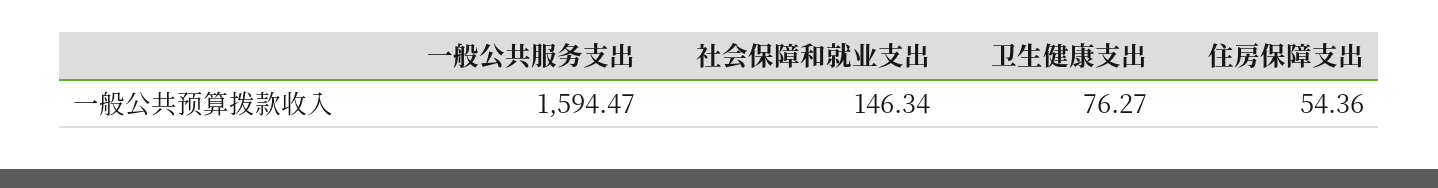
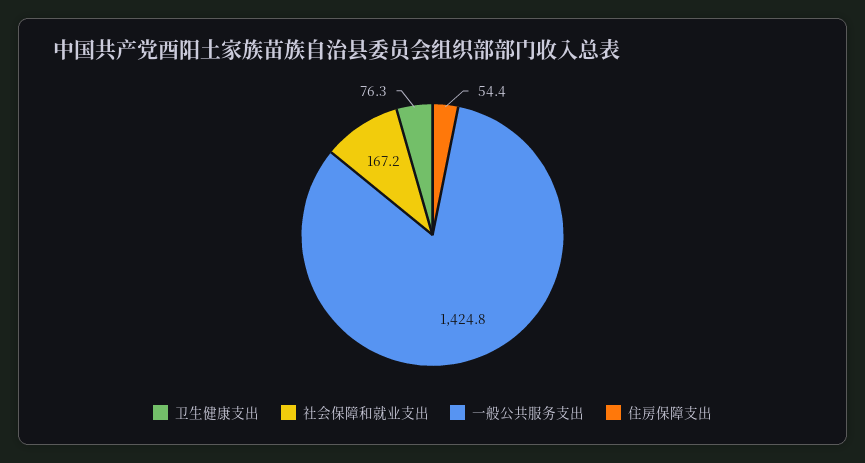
  {
-   "一般公共服务支出": 1594.47,
+   "一般公共服务支出": 1424.8,
-   "社会保障和就业支出": 146.34,
+   "社会保障和就业支出": 167.2,
    "卫生健康支出": 76.27,
    "住房保障支出": 54.36
  }

